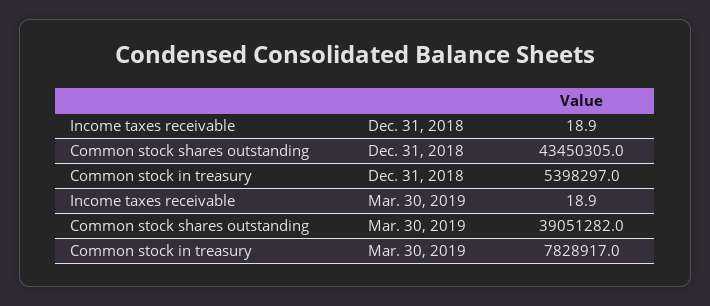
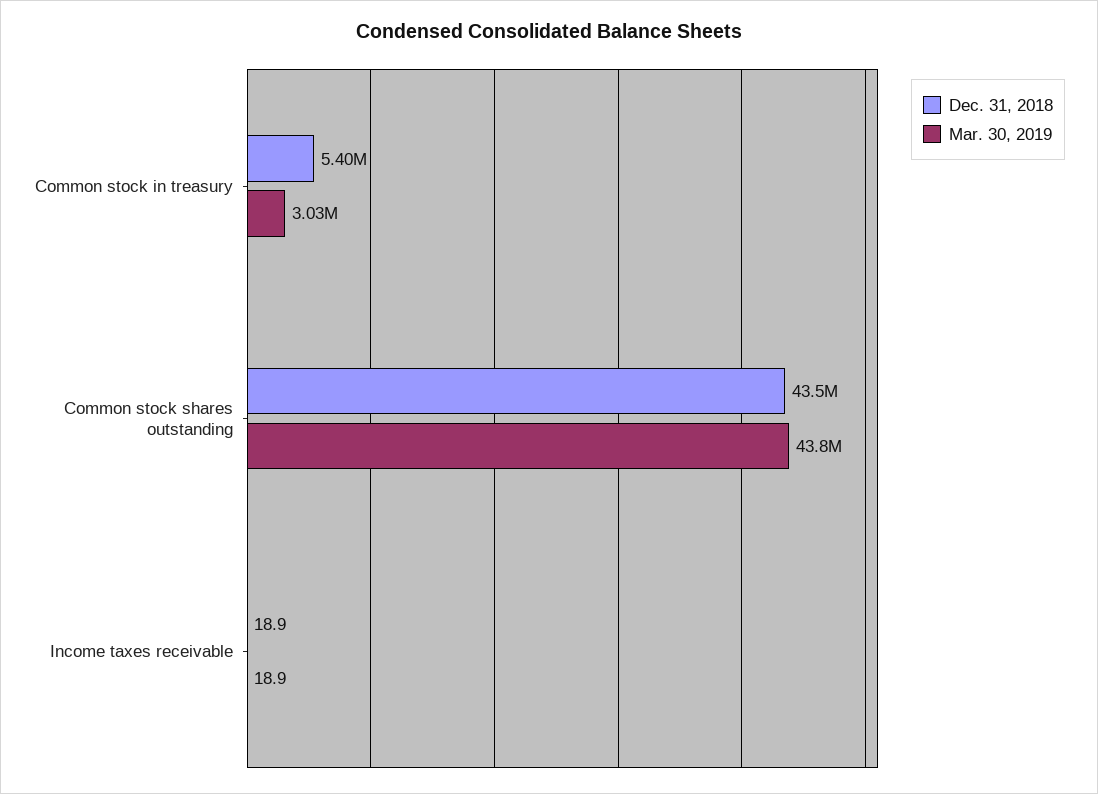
  {
    "Dec. 31, 2018": {
      "Income taxes receivable": 18.9,
      "Common stock shares outstanding": 43450305,
      "Common stock in treasury": 5398297
    },
    "Mar. 30, 2019": {
      "Income taxes receivable": 18.9,
-     "Common stock shares outstanding": 39051282,
+     "Common stock shares outstanding": 43800000,
-     "Common stock in treasury": 7828917
+     "Common stock in treasury": 3030000
    }
  }

